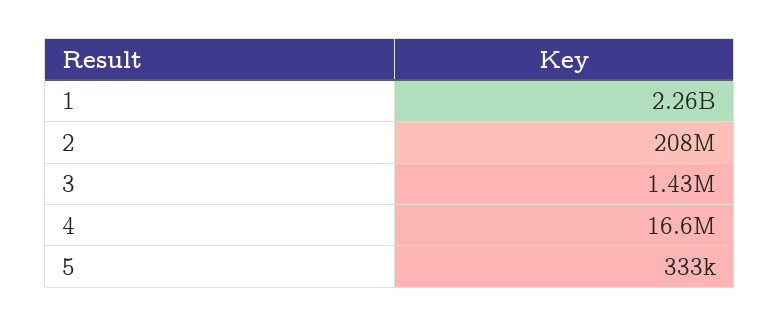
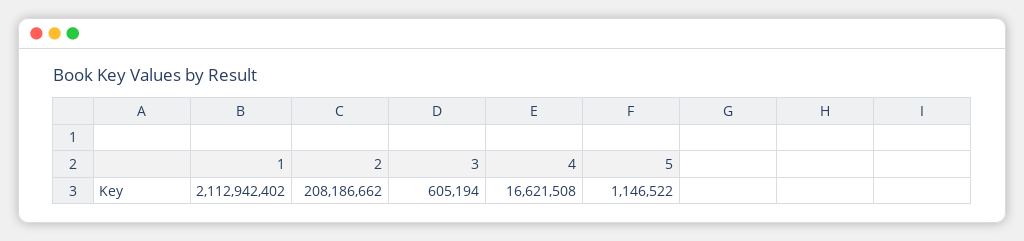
  {
-   "1": 2260000000,
+   "1": 2112942402,
    "2": 208186662,
-   "3": 1430000,
+   "3": 605194,
    "4": 16621508,
-   "5": 333000
+   "5": 1146522
  }

